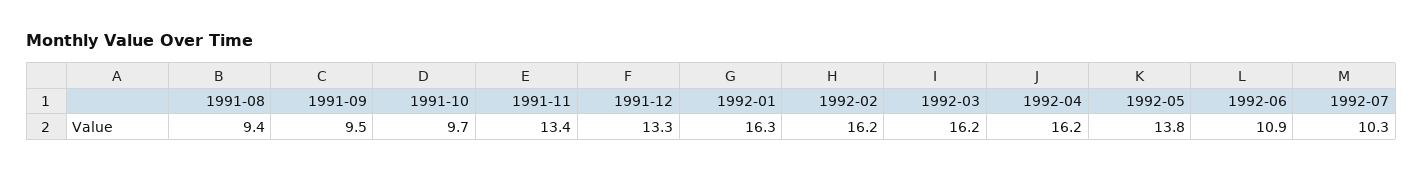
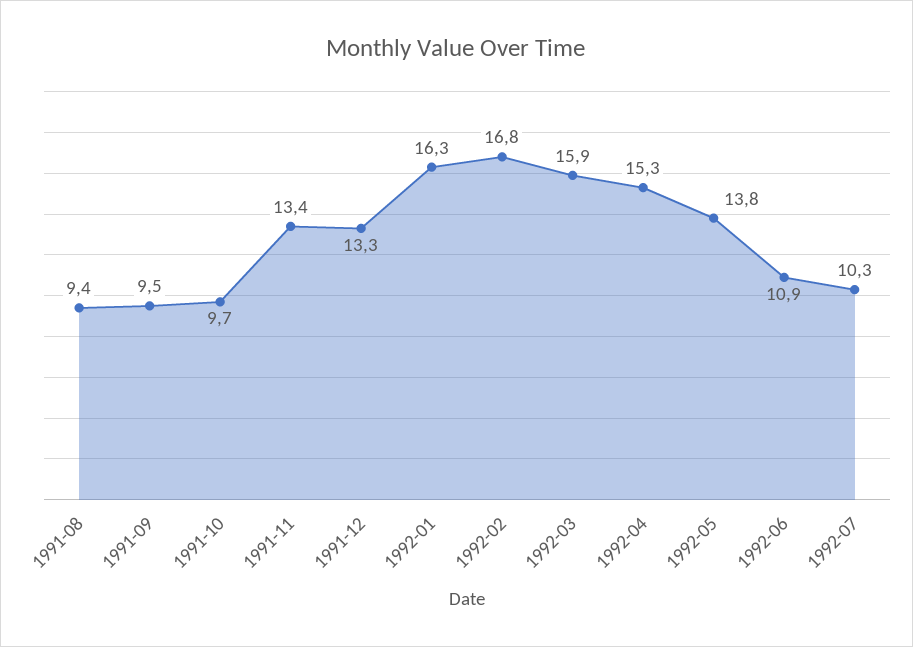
  {
    "1991-08": 9.4,
    "1991-09": 9.5,
    "1991-10": 9.7,
    "1991-11": 13.4,
    "1991-12": 13.3,
    "1992-01": 16.3,
-   "1992-02": 16.2,
+   "1992-02": 16.8,
-   "1992-03": 16.2,
+   "1992-03": 15.9,
-   "1992-04": 16.2,
+   "1992-04": 15.3,
    "1992-05": 13.8,
    "1992-06": 10.9,
    "1992-07": 10.3
  }

